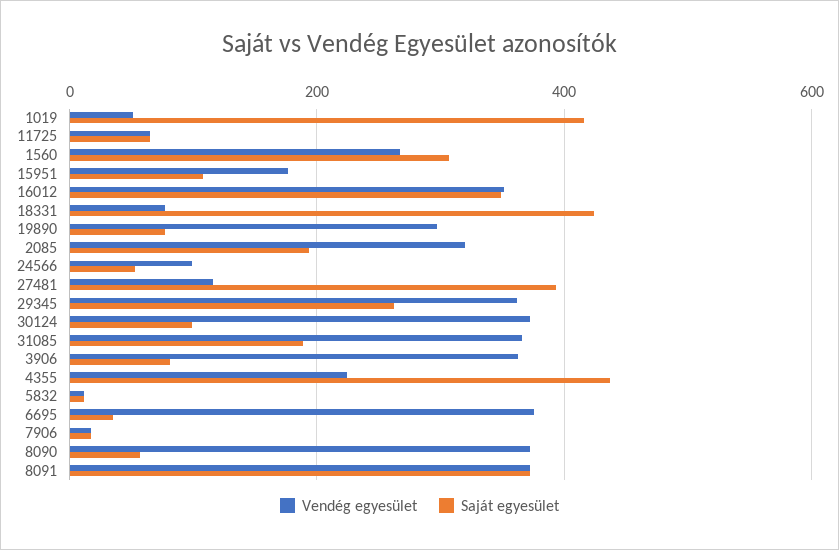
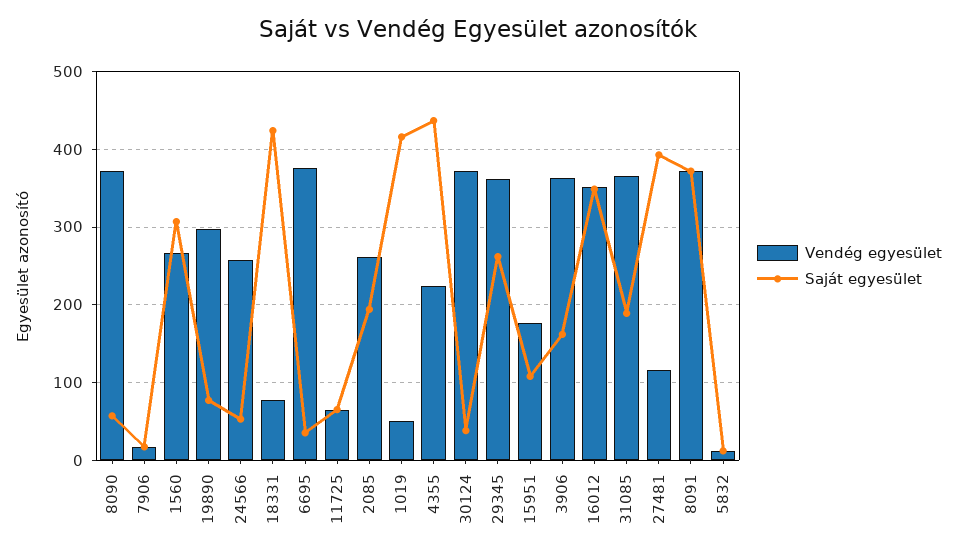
  {
    "Vendég egyesület": {
      "1019": 50,
      "11725": 70,
      "1560": 270,
      "15951": 180,
      "16012": 350,
      "18331": 80,
      "19890": 300,
-     "2085": 320,
+     "2085": 260,
-     "24566": 100,
+     "24566": 260,
      "27481": 120,
      "29345": 360,
      "30124": 370,
      "31085": 370,
      "3906": 360,
      "4355": 220,
      "5832": 10,
      "6695": 380,
      "7906": 20,
      "8090": 370,
      "8091": 370
    },
    "Saját egyesület": {
      "1019": 420,
      "11725": 70,
      "1560": 310,
      "15951": 110,
      "16012": 350,
      "18331": 420,
      "19890": 80,
      "2085": 190,
      "24566": 50,
      "27481": 390,
      "29345": 260,
-     "30124": 100,
+     "30124": 40,
      "31085": 190,
-     "3906": 80,
+     "3906": 160,
      "4355": 440,
      "5832": 10,
      "6695": 40,
      "7906": 20,
      "8090": 60,
      "8091": 370
    }
  }

